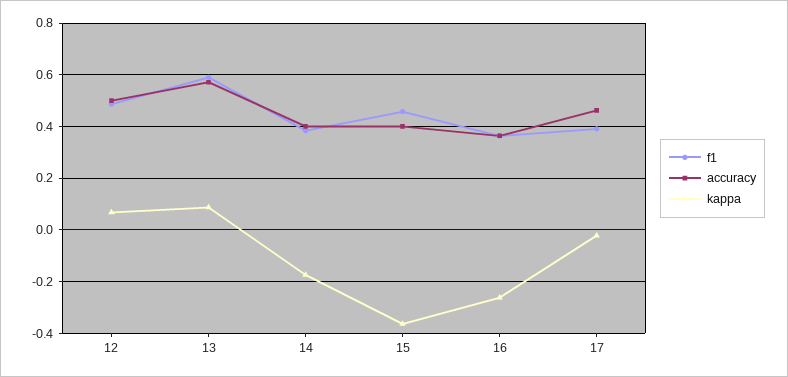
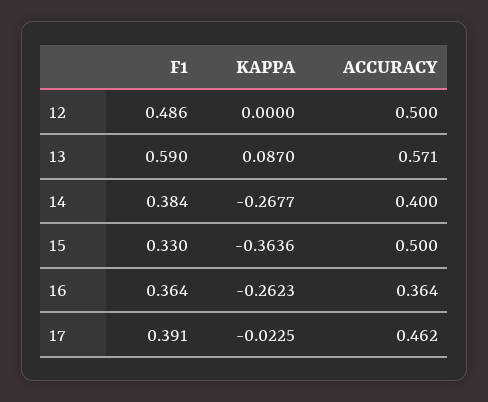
  {
    "f1": {
      "12": 0.486,
      "13": 0.59,
      "14": 0.384,
-     "15": 0.45,
+     "15": 0.33,
      "16": 0.364,
      "17": 0.391
    },
    "accuracy": {
      "12": 0.5,
      "13": 0.571,
      "14": 0.4,
-     "15": 0.4,
+     "15": 0.5,
      "16": 0.364,
      "17": 0.462
    },
    "kappa": {
-     "12": 0.075,
+     "12": 0,
      "13": 0.087,
-     "14": -0.175,
+     "14": -0.2677,
      "15": -0.3636,
      "16": -0.2623,
      "17": -0.0225
    }
  }

